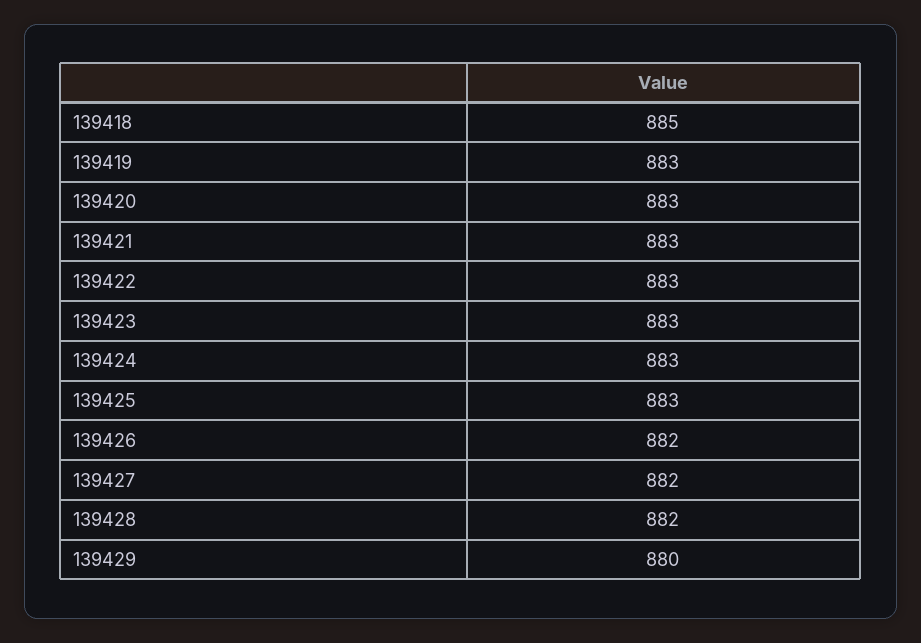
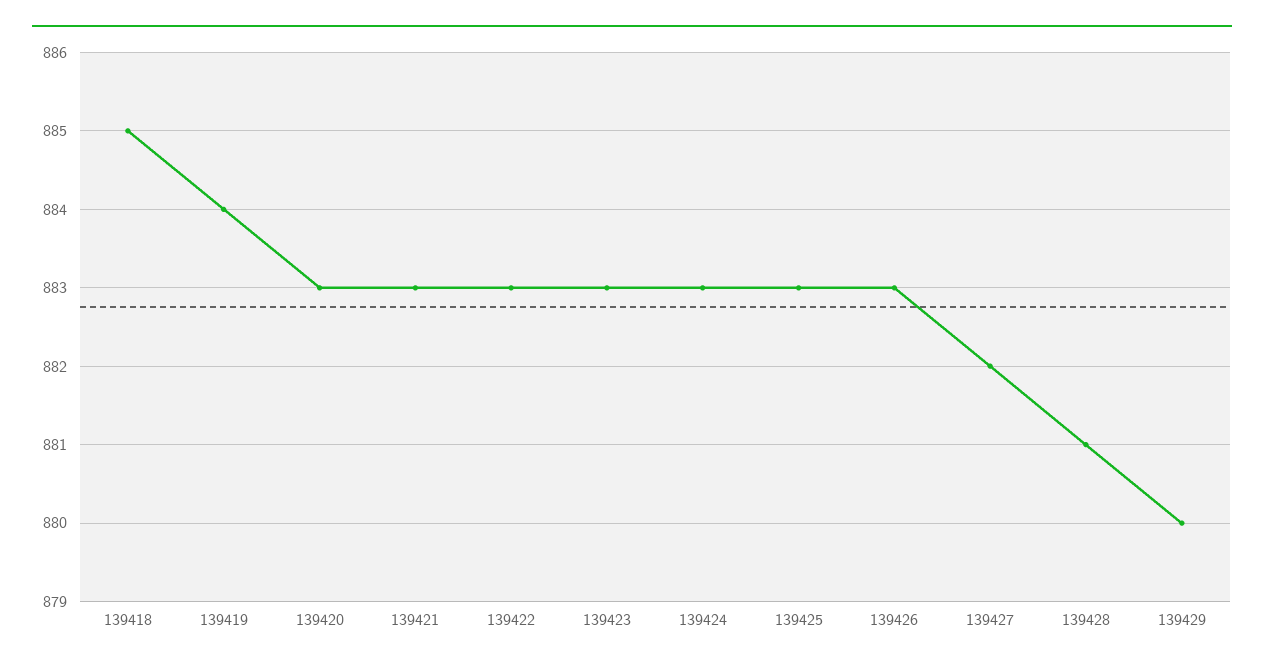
  {
    "139418": 885,
-   "139419": 883,
+   "139419": 884,
    "139420": 883,
    "139421": 883,
    "139422": 883,
    "139423": 883,
    "139424": 883,
    "139425": 883,
-   "139426": 882,
+   "139426": 883,
    "139427": 882,
-   "139428": 882,
+   "139428": 881,
    "139429": 880
  }

